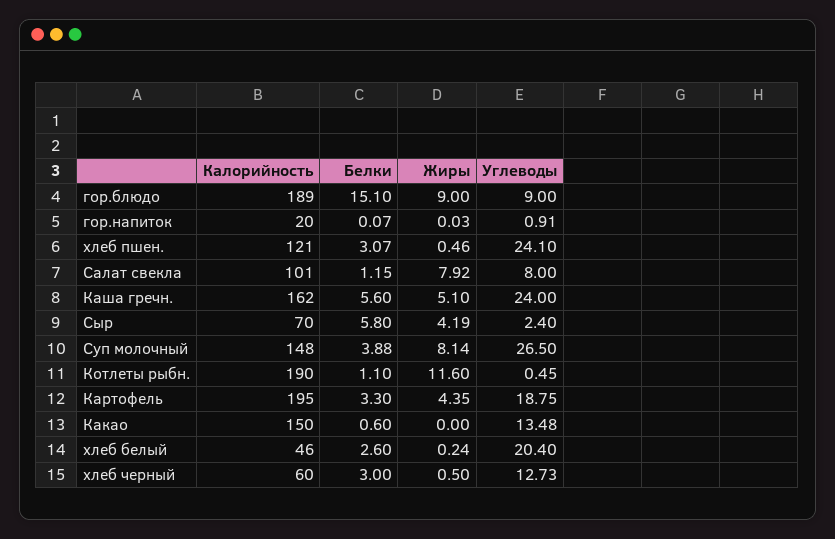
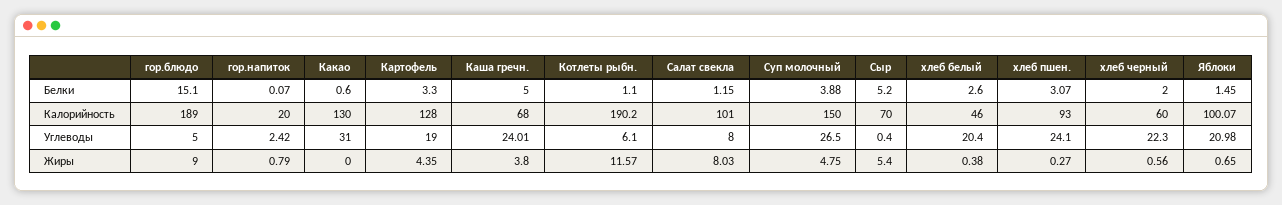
  {
    "Калорийность": {
      "гор.блюдо": 189,
      "гор.напиток": 20,
-     "хлеб пшен.": 121,
+     "хлеб пшен.": 93,
      "Салат свекла": 101,
-     "Каша гречн.": 162,
+     "Каша гречн.": 68,
      "Сыр": 70,
-     "Суп молочный": 148,
+     "Суп молочный": 150,
-     "Котлеты рыбн.": 190,
+     "Котлеты рыбн.": 190.2,
-     "Картофель": 195,
+     "Картофель": 128,
-     "Какао": 150,
+     "Какао": 130,
      "хлеб белый": 46,
-     "хлеб черный": 60
+     "хлеб черный": 60,
+     "Яблоки": 100.07
    },
    "Белки": {
      "гор.блюдо": 15.1,
      "гор.напиток": 0.07,
      "хлеб пшен.": 3.07,
      "Салат свекла": 1.15,
-     "Каша гречн.": 5.6,
+     "Каша гречн.": 5,
-     "Сыр": 5.8,
+     "Сыр": 5.2,
      "Суп молочный": 3.88,
      "Котлеты рыбн.": 1.1,
      "Картофель": 3.3,
      "Какао": 0.6,
      "хлеб белый": 2.6,
-     "хлеб черный": 3
+     "хлеб черный": 2,
+     "Яблоки": 1.45
    },
    "Жиры": {
      "гор.блюдо": 9,
-     "гор.напиток": 0.03,
+     "гор.напиток": 0.79,
-     "хлеб пшен.": 0.46,
+     "хлеб пшен.": 0.27,
-     "Салат свекла": 7.92,
+     "Салат свекла": 8.03,
-     "Каша гречн.": 5.1,
+     "Каша гречн.": 3.8,
-     "Сыр": 4.19,
+     "Сыр": 5.4,
-     "Суп молочный": 8.14,
+     "Суп молочный": 4.75,
-     "Котлеты рыбн.": 11.6,
+     "Котлеты рыбн.": 11.57,
      "Картофель": 4.35,
      "Какао": 0,
-     "хлеб белый": 0.24,
+     "хлеб белый": 0.38,
-     "хлеб черный": 0.5
+     "хлеб черный": 0.56,
+     "Яблоки": 0.65
    },
    "Углеводы": {
-     "гор.блюдо": 9,
+     "гор.блюдо": 5,
-     "гор.напиток": 0.91,
+     "гор.напиток": 2.42,
      "хлеб пшен.": 24.1,
      "Салат свекла": 8,
-     "Каша гречн.": 24,
+     "Каша гречн.": 24.01,
-     "Сыр": 2.4,
+     "Сыр": 0.4,
      "Суп молочный": 26.5,
-     "Котлеты рыбн.": 0.45,
+     "Котлеты рыбн.": 6.1,
-     "Картофель": 18.75,
+     "Картофель": 19,
-     "Какао": 13.48,
+     "Какао": 31,
      "хлеб белый": 20.4,
-     "хлеб черный": 12.73
+     "хлеб черный": 22.3,
+     "Яблоки": 20.98
    }
  }

